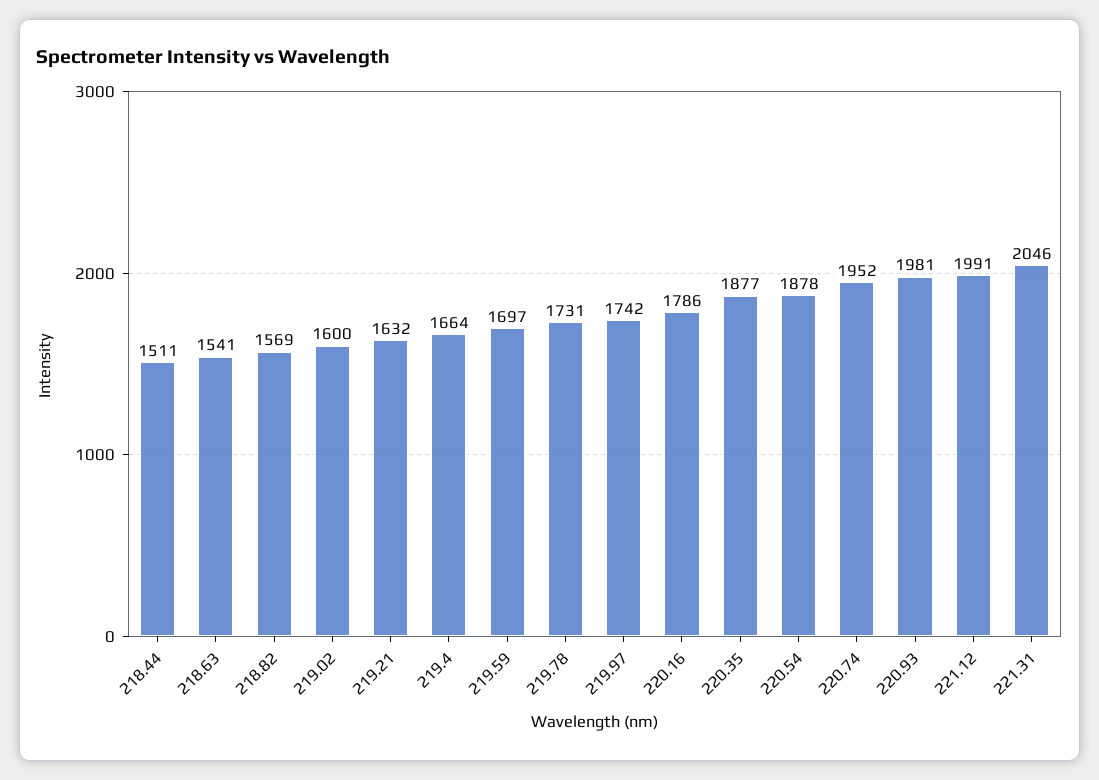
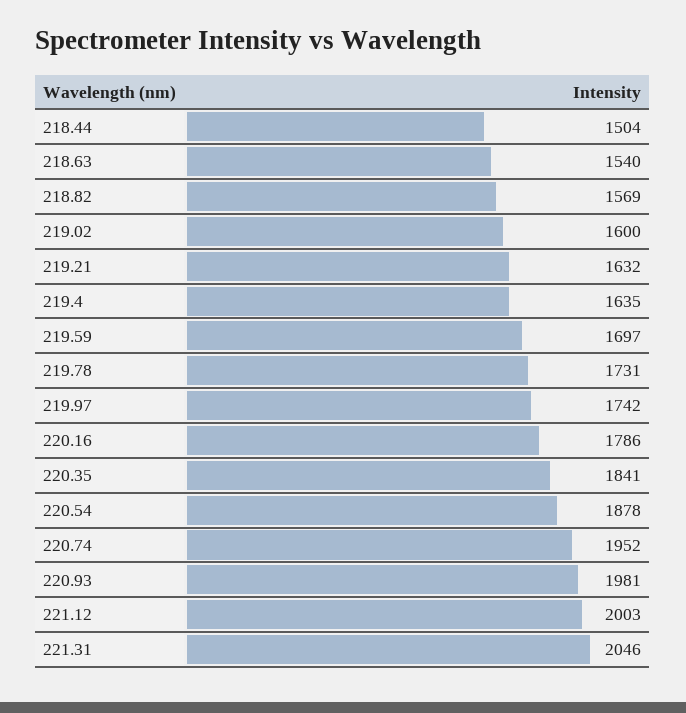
  {
-   "218.44": 1511,
+   "218.44": 1504,
-   "218.63": 1541,
+   "218.63": 1540,
    "218.82": 1569,
    "219.02": 1600,
    "219.21": 1632,
-   "219.4": 1664,
+   "219.4": 1635,
    "219.59": 1697,
    "219.78": 1731,
    "219.97": 1742,
    "220.16": 1786,
-   "220.35": 1877,
+   "220.35": 1841,
    "220.54": 1878,
    "220.74": 1952,
    "220.93": 1981,
-   "221.12": 1991,
+   "221.12": 2003,
    "221.31": 2046
  }

